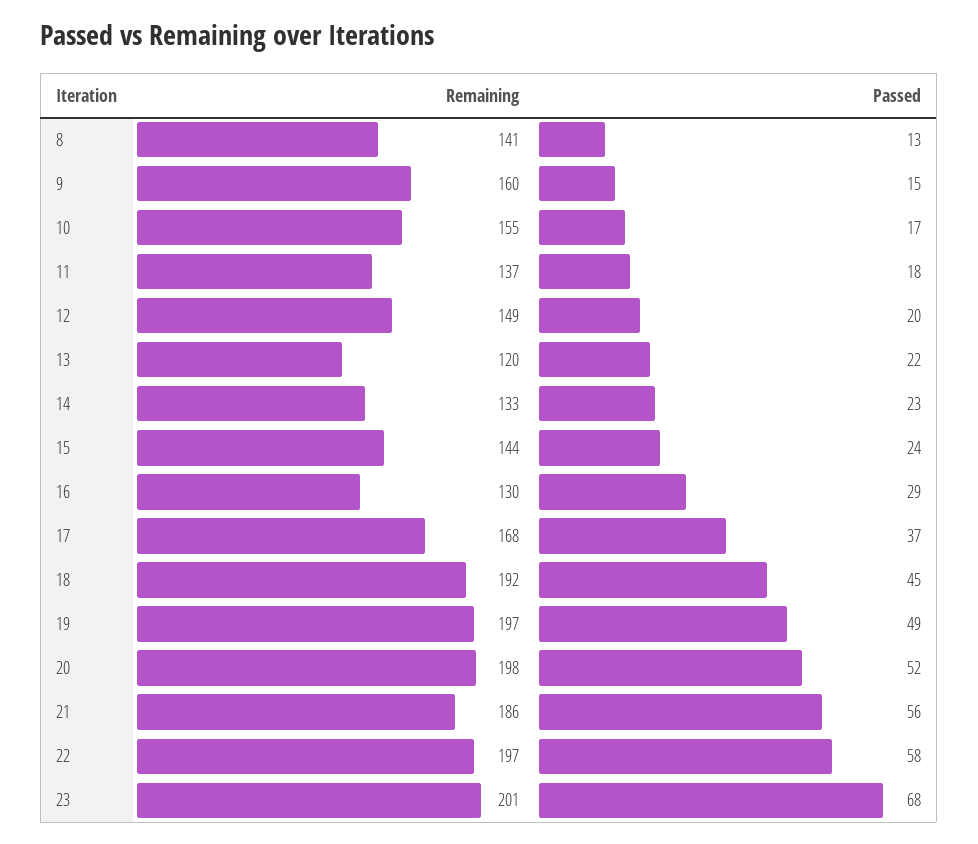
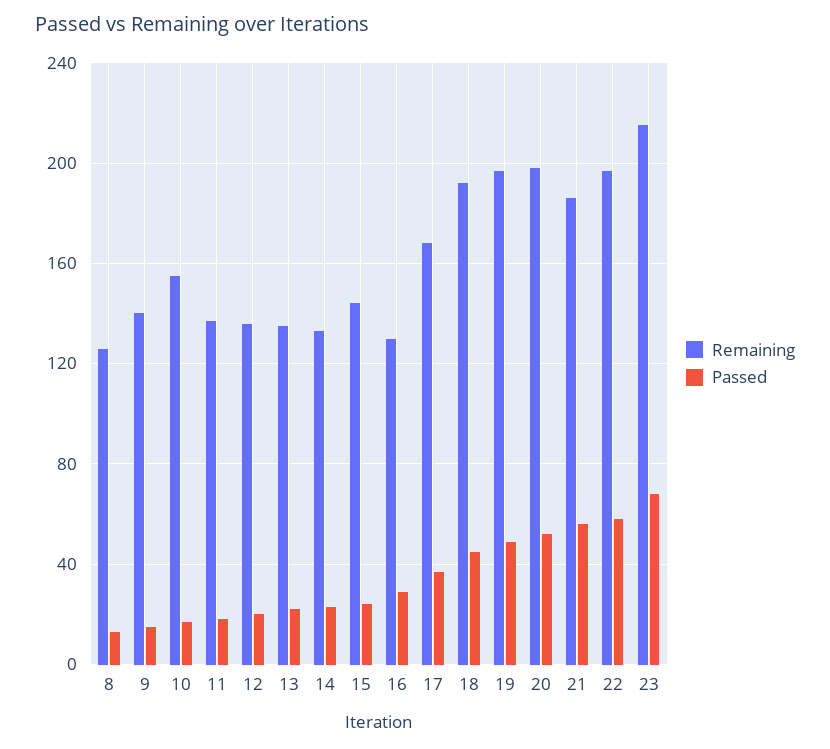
  {
    "Remaining": {
-     "8": 141,
+     "8": 125,
-     "9": 160,
+     "9": 140,
      "10": 155,
      "11": 137,
-     "12": 149,
+     "12": 135,
-     "13": 120,
+     "13": 135,
      "14": 133,
      "15": 144,
      "16": 130,
      "17": 168,
      "18": 192,
      "19": 197,
      "20": 198,
      "21": 186,
      "22": 197,
-     "23": 201
+     "23": 215
    },
    "Passed": {
      "8": 13,
      "9": 15,
      "10": 17,
      "11": 18,
      "12": 20,
      "13": 22,
      "14": 23,
      "15": 24,
      "16": 29,
      "17": 37,
      "18": 45,
      "19": 49,
      "20": 52,
      "21": 56,
      "22": 58,
      "23": 68
    }
  }

